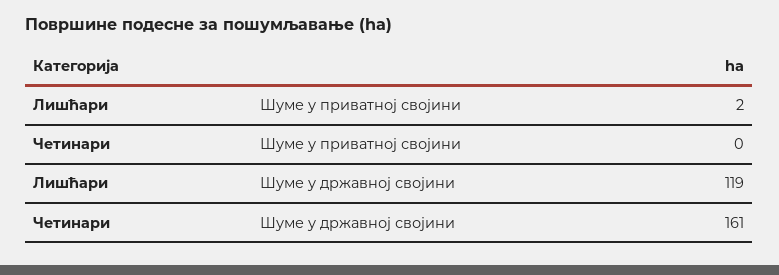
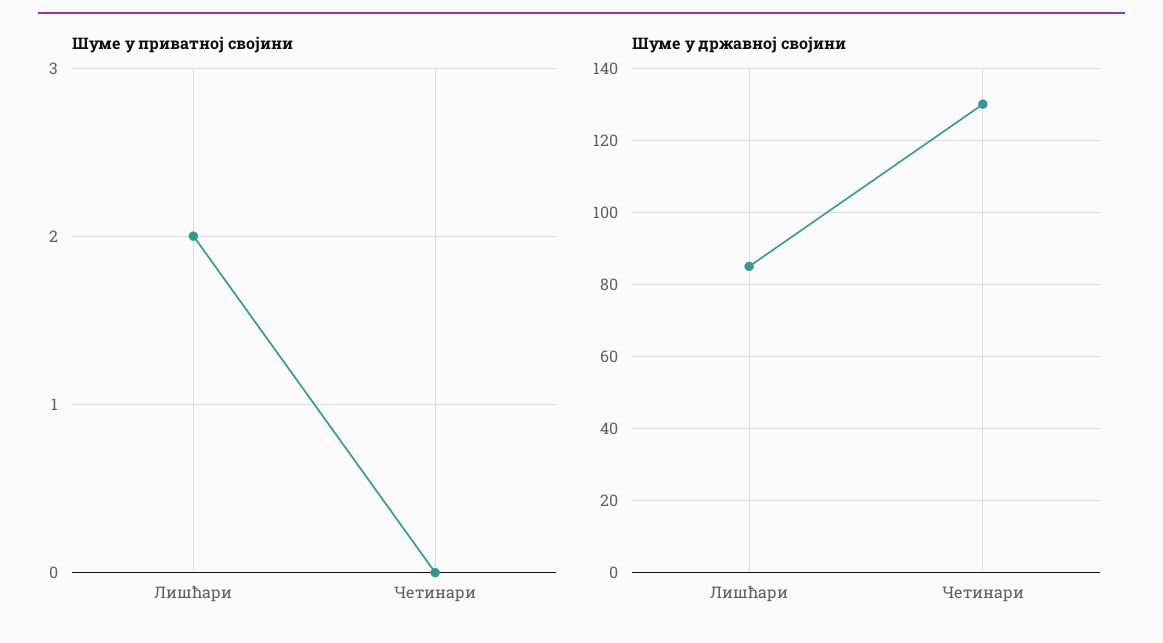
  {
    "Шуме у приватној својини": {
      "Лишћари": 2,
      "Четинари": 0
    },
    "Шуме у државној својини": {
-     "Лишћари": 119,
+     "Лишћари": 85,
-     "Четинари": 161
+     "Четинари": 130
    }
  }

